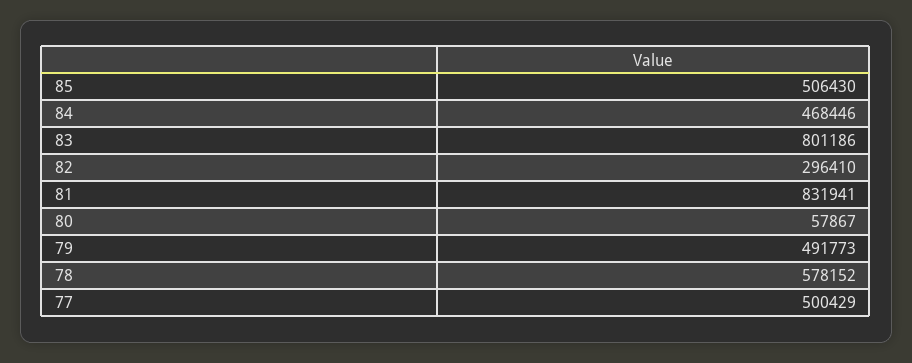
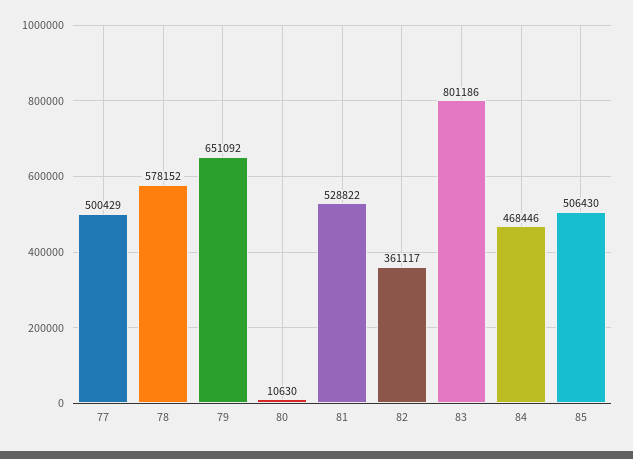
  {
    "85": 506430,
    "84": 468446,
    "83": 801186,
-   "82": 296410,
+   "82": 361117,
-   "81": 831941,
+   "81": 528822,
-   "80": 57867,
+   "80": 10630,
-   "79": 491773,
+   "79": 651092,
    "78": 578152,
    "77": 500429
  }

